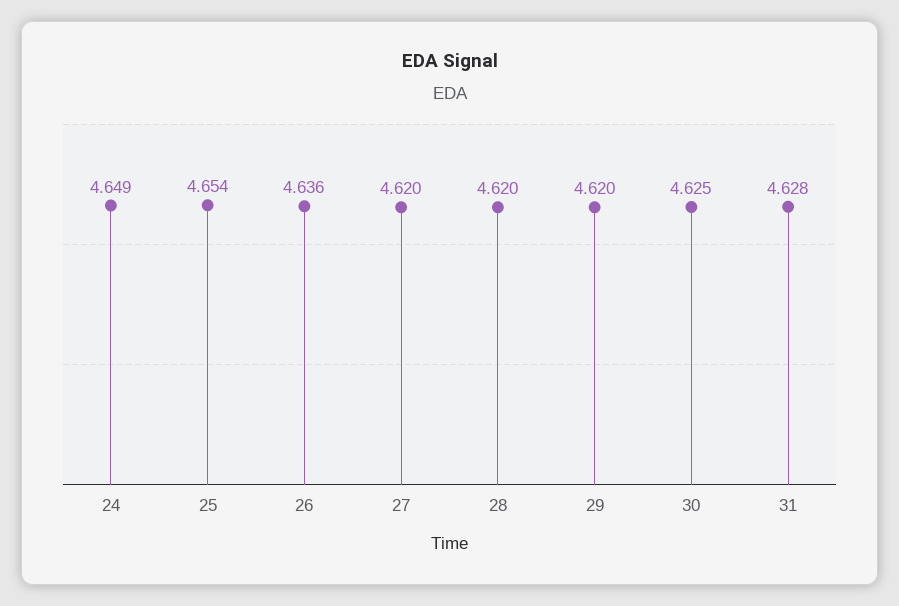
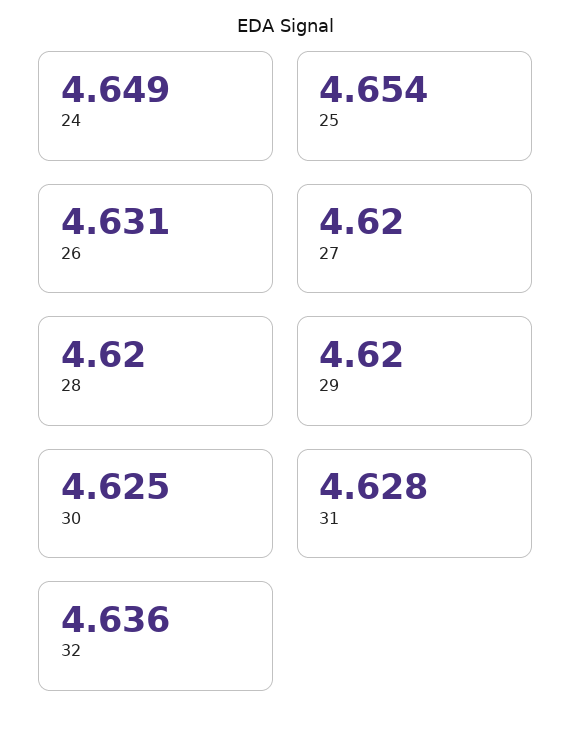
  {
    "24": 4.649,
    "25": 4.654,
-   "26": 4.636,
+   "26": 4.631,
    "27": 4.62,
    "28": 4.62,
    "29": 4.62,
    "30": 4.625,
-   "31": 4.628
+   "31": 4.628,
+   "32": 4.636
  }

